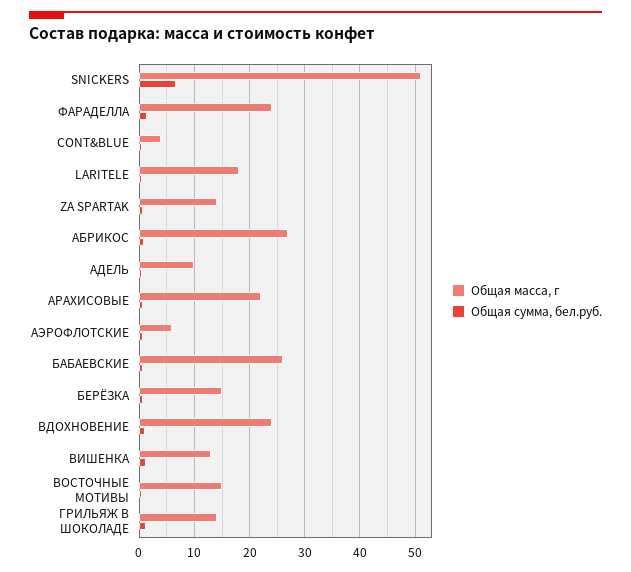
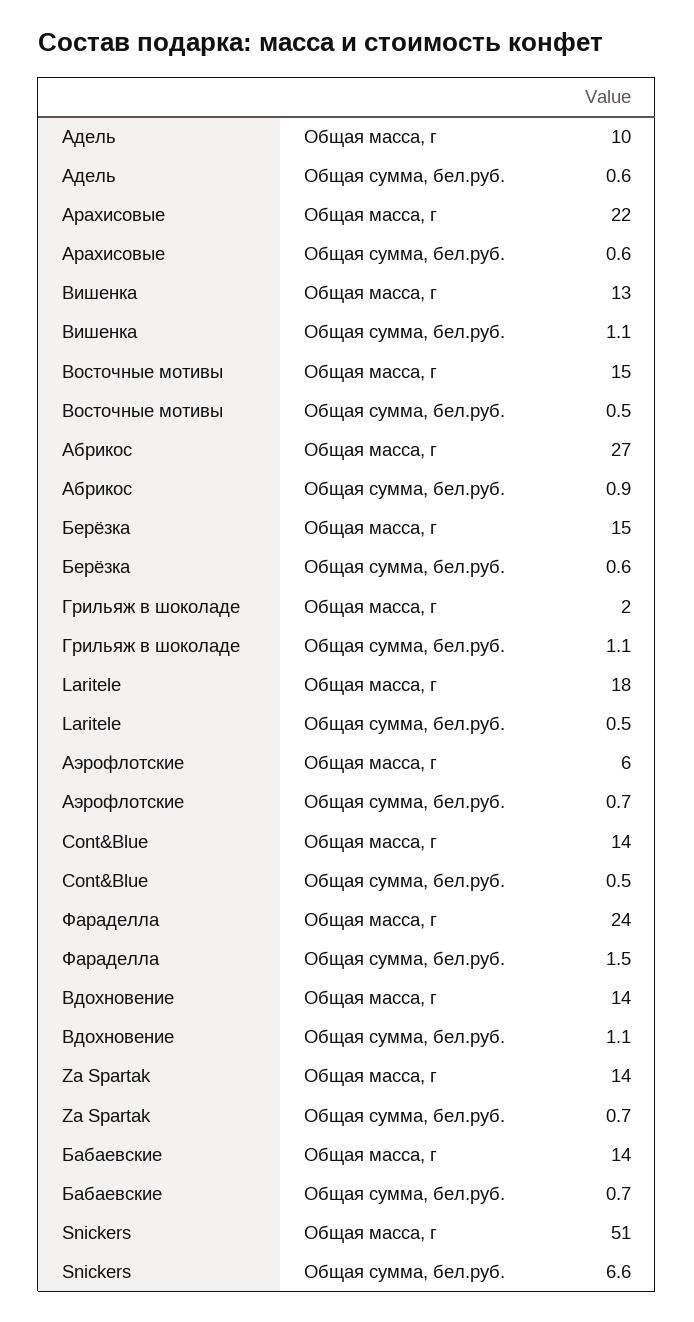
  {
    "Общая масса, г": {
      "SNICKERS": 51,
      "ФАРАДЕЛЛА": 24,
-     "CONT&BLUE": 4,
+     "CONT&BLUE": 14,
      "LARITELE": 18,
      "ZA SPARTAK": 14,
      "АБРИКОС": 27,
      "АДЕЛЬ": 10,
      "АРАХИСОВЫЕ": 22,
      "АЭРОФЛОТСКИЕ": 6,
-     "БАБАЕВСКИЕ": 26,
+     "БАБАЕВСКИЕ": 14,
      "БЕРЁЗКА": 15,
-     "ВДОХНОВЕНИЕ": 24,
+     "ВДОХНОВЕНИЕ": 14,
      "ВИШЕНКА": 13,
      "ВОСТОЧНЫЕ МОТИВЫ": 15,
-     "ГРИЛЬЯЖ В ШОКОЛАДЕ": 14
+     "ГРИЛЬЯЖ В ШОКОЛАДЕ": 2
    },
    "Общая сумма, бел.руб.": {
      "SNICKERS": 6.6,
      "ФАРАДЕЛЛА": 1.5,
      "CONT&BLUE": 0.5,
      "LARITELE": 0.5,
      "ZA SPARTAK": 0.7,
      "АБРИКОС": 0.9,
      "АДЕЛЬ": 0.6,
      "АРАХИСОВЫЕ": 0.6,
      "АЭРОФЛОТСКИЕ": 0.7,
      "БАБАЕВСКИЕ": 0.7,
      "БЕРЁЗКА": 0.6,
      "ВДОХНОВЕНИЕ": 1.1,
      "ВИШЕНКА": 1.1,
      "ВОСТОЧНЫЕ МОТИВЫ": 0.5,
      "ГРИЛЬЯЖ В ШОКОЛАДЕ": 1.1
    }
  }

